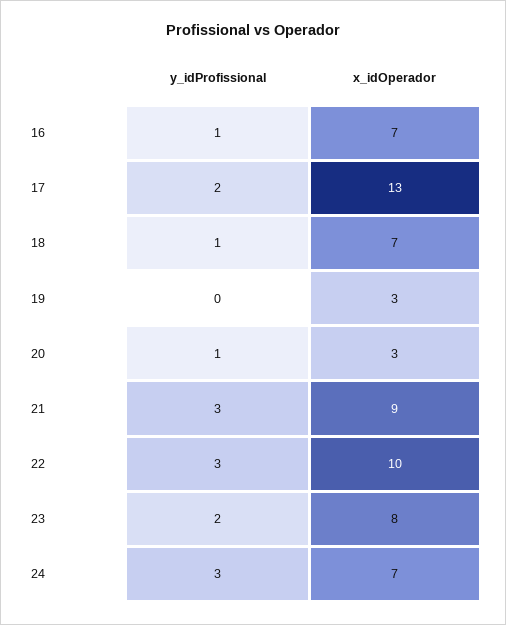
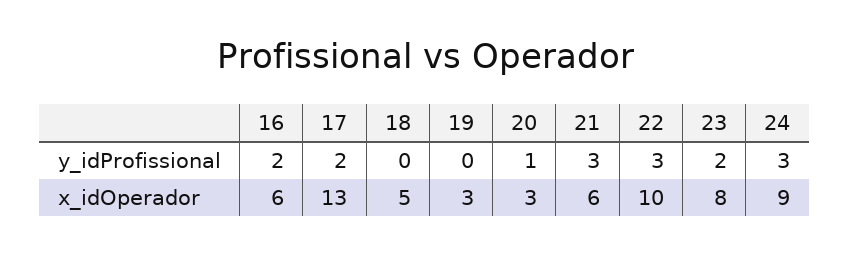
  {
    "y_idProfissional": {
-     "16": 1,
+     "16": 2,
      "17": 2,
-     "18": 1,
+     "18": 0,
      "19": 0,
      "20": 1,
      "21": 3,
      "22": 3,
      "23": 2,
      "24": 3
    },
    "x_idOperador": {
-     "16": 7,
+     "16": 6,
      "17": 13,
-     "18": 7,
+     "18": 5,
      "19": 3,
      "20": 3,
-     "21": 9,
+     "21": 6,
      "22": 10,
      "23": 8,
-     "24": 7
+     "24": 9
    }
  }

